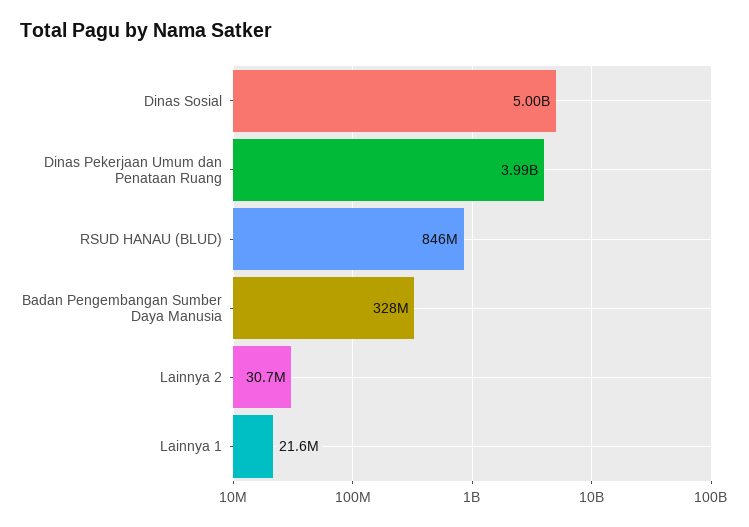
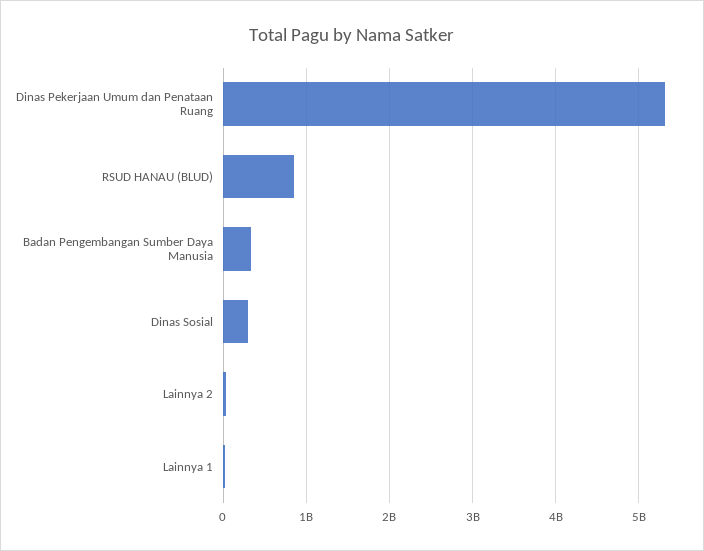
  {
-   "Dinas Sosial": 5000000000,
+   "Dinas Sosial": 300000000,
-   "Dinas Pekerjaan Umum dan Penataan Ruang": 3990000000,
+   "Dinas Pekerjaan Umum dan Penataan Ruang": 5300000000,
    "RSUD HANAU (BLUD)": 846000000,
    "Badan Pengembangan Sumber Daya Manusia": 328000000,
    "Lainnya 2": 30700000,
    "Lainnya 1": 21600000
  }

